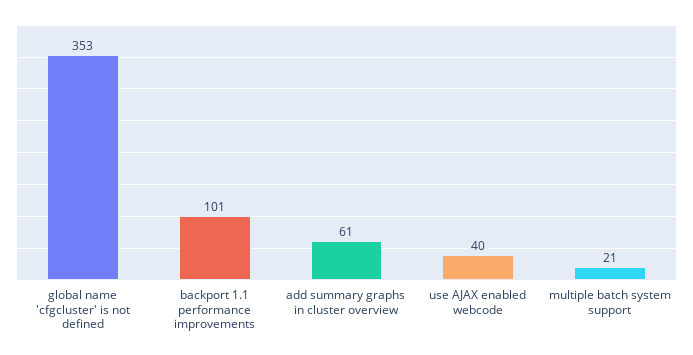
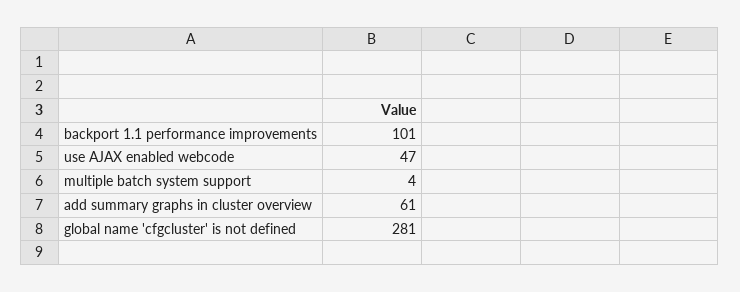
  {
-   "global name 'cfgcluster' is not defined": 353,
+   "global name 'cfgcluster' is not defined": 281,
    "backport 1.1 performance improvements": 101,
    "add summary graphs in cluster overview": 61,
-   "use AJAX enabled webcode": 40,
+   "use AJAX enabled webcode": 47,
-   "multiple batch system support": 21
+   "multiple batch system support": 4
  }

